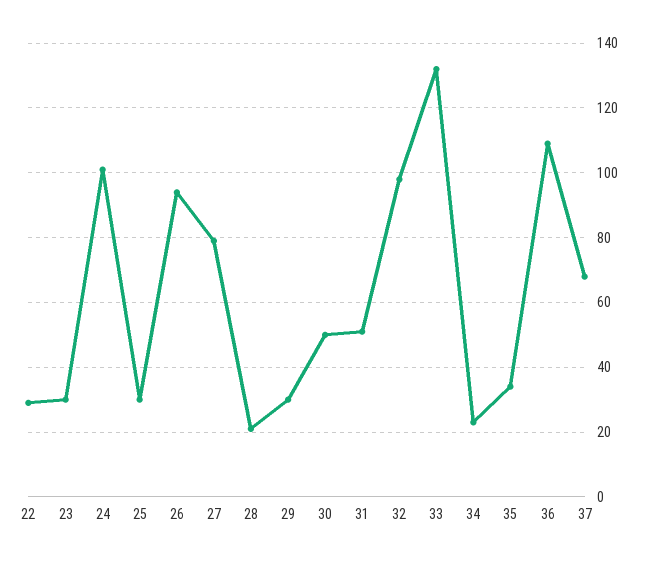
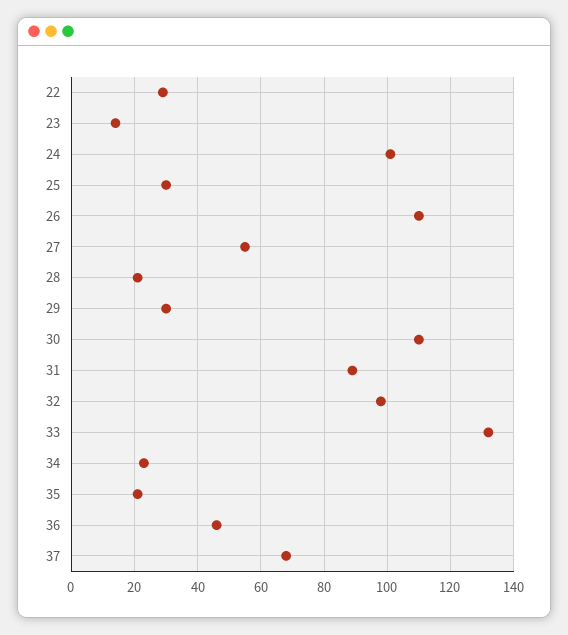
  {
    "22": 30,
-   "23": 30,
+   "23": 15,
    "24": 100,
    "25": 30,
-   "26": 95,
+   "26": 110,
-   "27": 80,
+   "27": 55,
    "28": 20,
    "29": 30,
-   "30": 50,
+   "30": 110,
-   "31": 50,
+   "31": 90,
    "32": 100,
    "33": 130,
    "34": 25,
-   "35": 35,
+   "35": 20,
-   "36": 110,
+   "36": 45,
    "37": 70
  }

